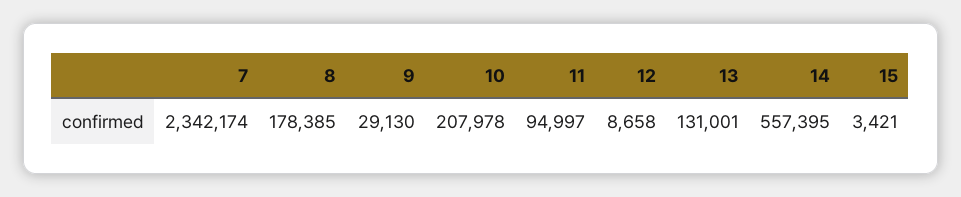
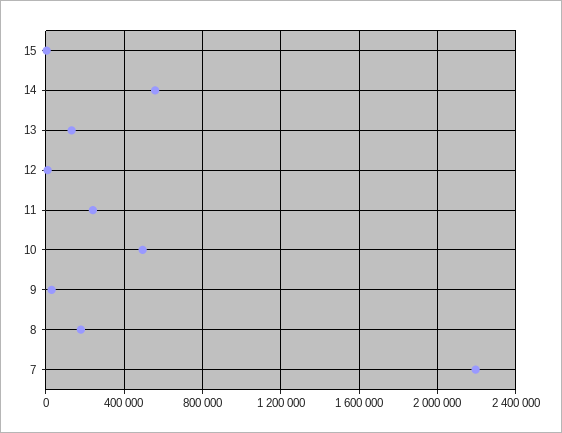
  {
-   "7": 2342174,
+   "7": 2200000,
    "8": 178385,
    "9": 29130,
-   "10": 207978,
+   "10": 500000,
-   "11": 94997,
+   "11": 250000,
    "12": 8658,
    "13": 131001,
    "14": 557395,
    "15": 3421
  }

